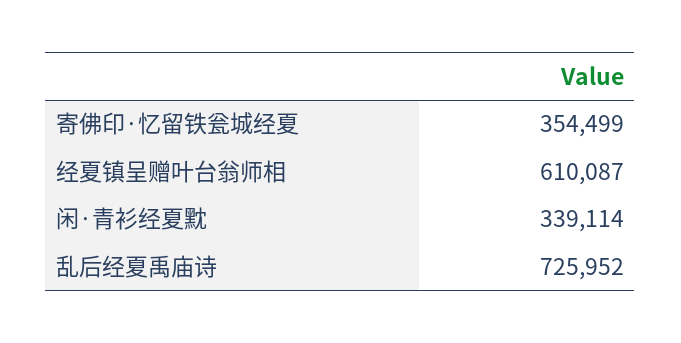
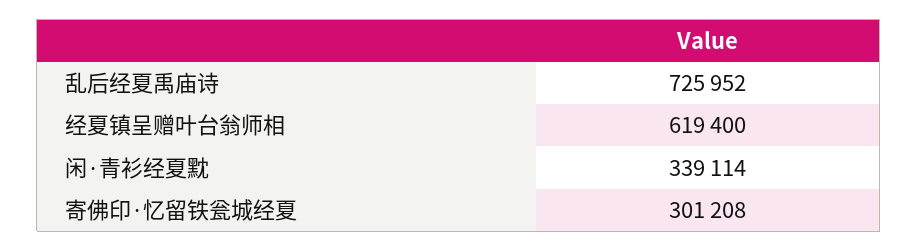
  {
-   "寄佛印·忆留铁瓮城经夏": 354499,
+   "寄佛印·忆留铁瓮城经夏": 301208,
-   "经夏镇呈赠叶台翁师相": 610087,
+   "经夏镇呈赠叶台翁师相": 619400,
    "闲·青衫经夏黕": 339114,
    "乱后经夏禹庙诗": 725952
  }

